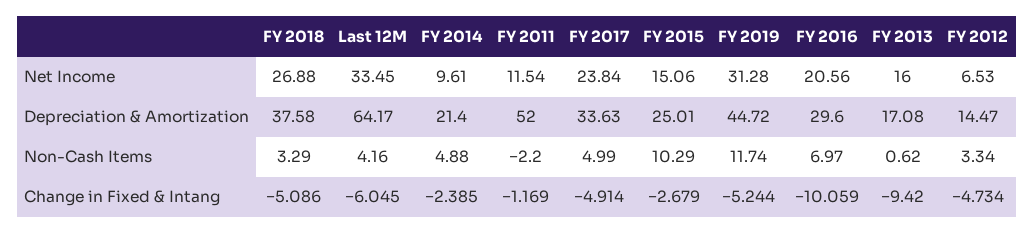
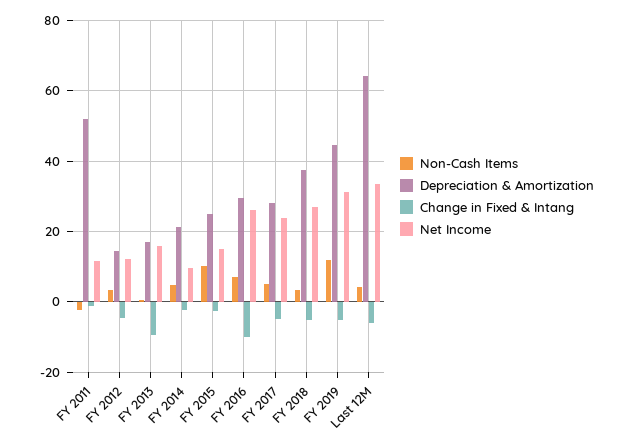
  {
    "Net Income": {
      "FY 2018": 26.88,
      "Last 12M": 33.45,
      "FY 2014": 9.61,
      "FY 2011": 11.54,
      "FY 2017": 23.84,
      "FY 2015": 15.06,
      "FY 2019": 31.28,
-     "FY 2016": 20.56,
+     "FY 2016": 26,
      "FY 2013": 16,
-     "FY 2012": 6.53
+     "FY 2012": 12
    },
    "Depreciation & Amortization": {
      "FY 2018": 37.58,
      "Last 12M": 64.17,
      "FY 2014": 21.4,
      "FY 2011": 52,
-     "FY 2017": 33.63,
+     "FY 2017": 28,
      "FY 2015": 25.01,
      "FY 2019": 44.72,
      "FY 2016": 29.6,
      "FY 2013": 17.08,
      "FY 2012": 14.47
    },
    "Non-Cash Items": {
      "FY 2018": 3.29,
      "Last 12M": 4.16,
      "FY 2014": 4.88,
      "FY 2011": -2.2,
      "FY 2017": 4.99,
      "FY 2015": 10.29,
      "FY 2019": 11.74,
      "FY 2016": 6.97,
      "FY 2013": 0.62,
      "FY 2012": 3.34
    },
    "Change in Fixed & Intang": {
      "FY 2018": -5.086,
      "Last 12M": -6.045,
      "FY 2014": -2.385,
      "FY 2011": -1.169,
      "FY 2017": -4.914,
      "FY 2015": -2.679,
      "FY 2019": -5.244,
      "FY 2016": -10.059,
      "FY 2013": -9.42,
      "FY 2012": -4.734
    }
  }

